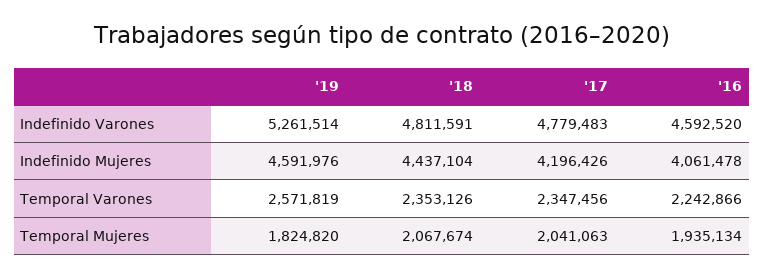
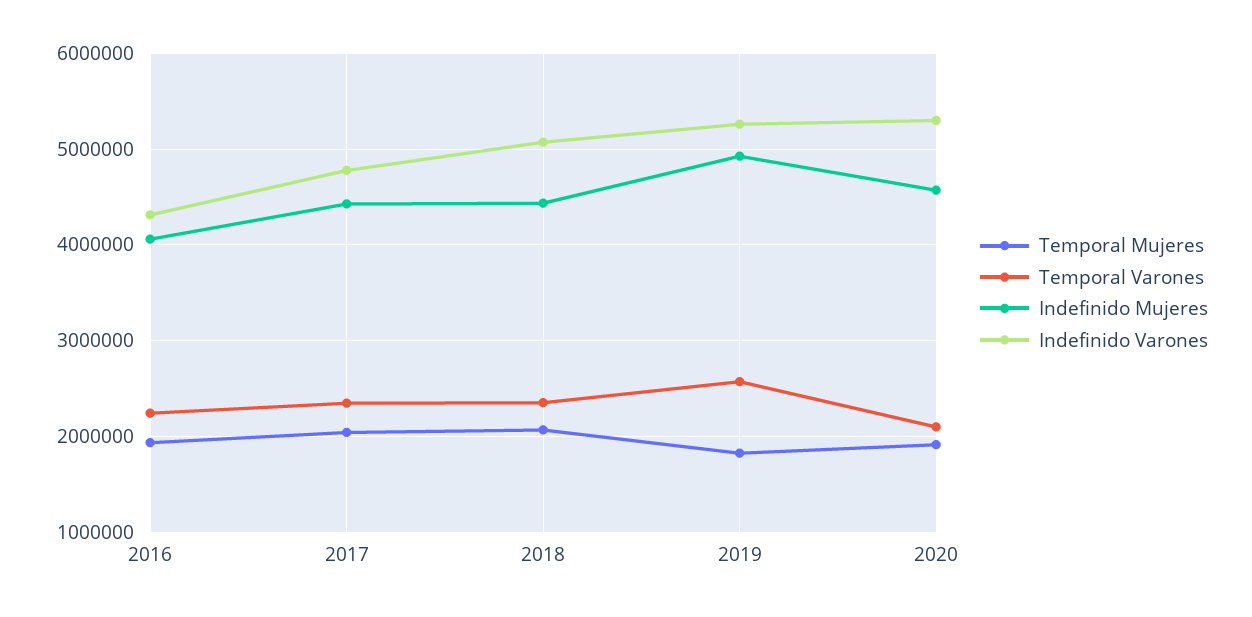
  {
    "Indefinido Varones": {
      "'19": 5261514,
-     "'18": 4811591,
+     "'18": 5100000,
      "'17": 4779483,
-     "'16": 4592520
+     "'16": 4300000,
+     "2020": 5300000
    },
    "Indefinido Mujeres": {
-     "'19": 4591976,
+     "'19": 4900000,
      "'18": 4437104,
-     "'17": 4196426,
+     "'17": 4400000,
-     "'16": 4061478
+     "'16": 4061478,
+     "2020": 4600000
    },
    "Temporal Varones": {
      "'19": 2571819,
      "'18": 2353126,
      "'17": 2347456,
-     "'16": 2242866
+     "'16": 2242866,
+     "2020": 2100000
    },
    "Temporal Mujeres": {
      "'19": 1824820,
      "'18": 2067674,
      "'17": 2041063,
-     "'16": 1935134
+     "'16": 1935134,
+     "2020": 1900000
    }
  }

